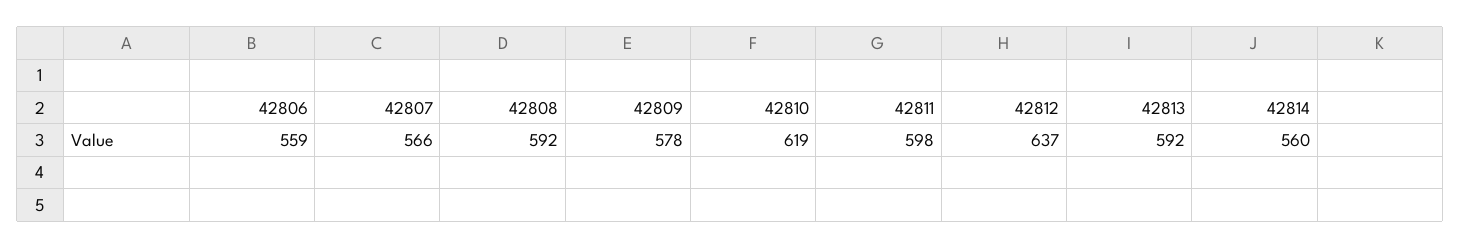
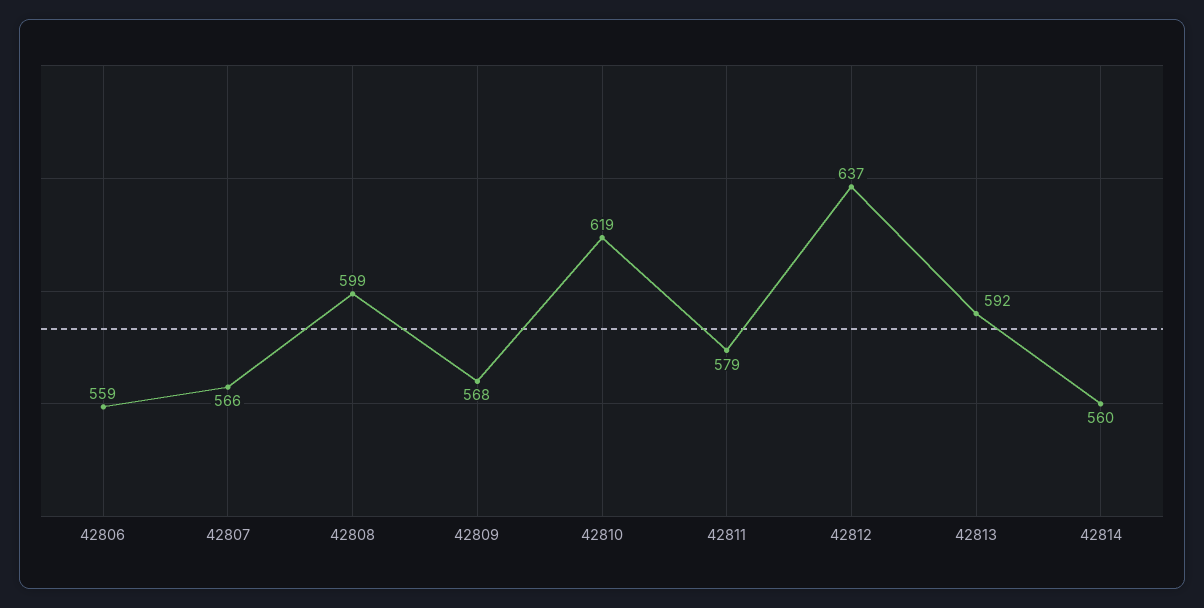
  {
    "42806": 559,
    "42807": 566,
-   "42808": 592,
+   "42808": 599,
-   "42809": 578,
+   "42809": 568,
    "42810": 619,
-   "42811": 598,
+   "42811": 579,
    "42812": 637,
    "42813": 592,
    "42814": 560
  }

